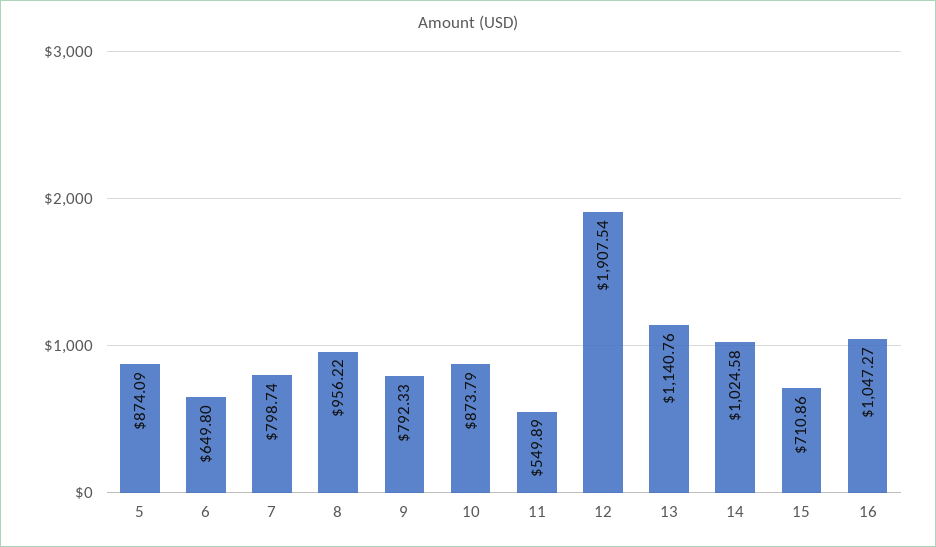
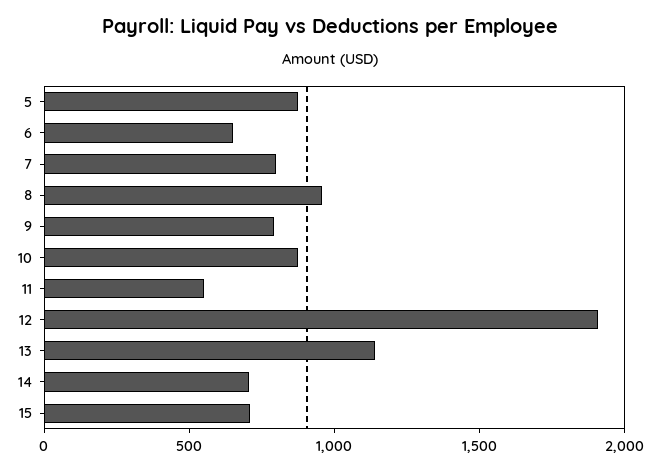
  {
    "5": 874.09,
    "6": 649.8,
    "7": 798.74,
    "8": 956.22,
    "9": 792.33,
    "10": 873.79,
    "11": 549.89,
    "12": 1907.54,
    "13": 1140.76,
-   "14": 1024.58,
+   "14": 700,
-   "15": 710.86,
+   "15": 710.86
-   "16": 1047.27
  }

